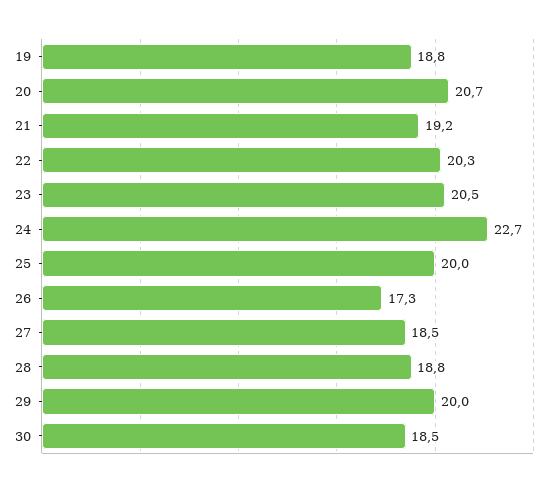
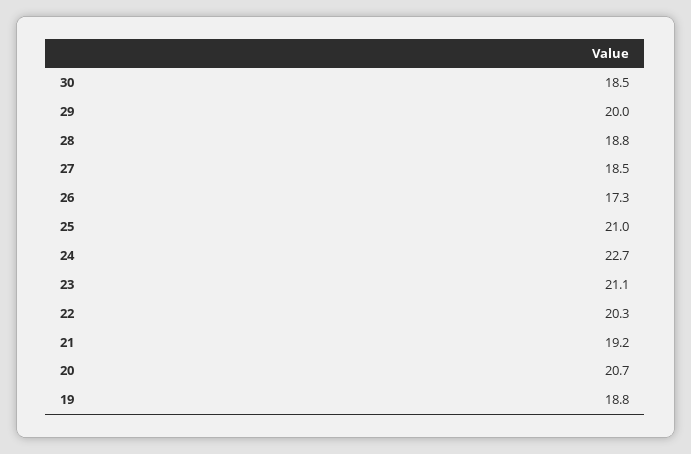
  {
    "19": 18.8,
    "20": 20.7,
    "21": 19.2,
    "22": 20.3,
-   "23": 20.5,
+   "23": 21.1,
    "24": 22.7,
-   "25": 20,
+   "25": 21,
    "26": 17.3,
    "27": 18.5,
    "28": 18.8,
    "29": 20,
    "30": 18.5
  }

